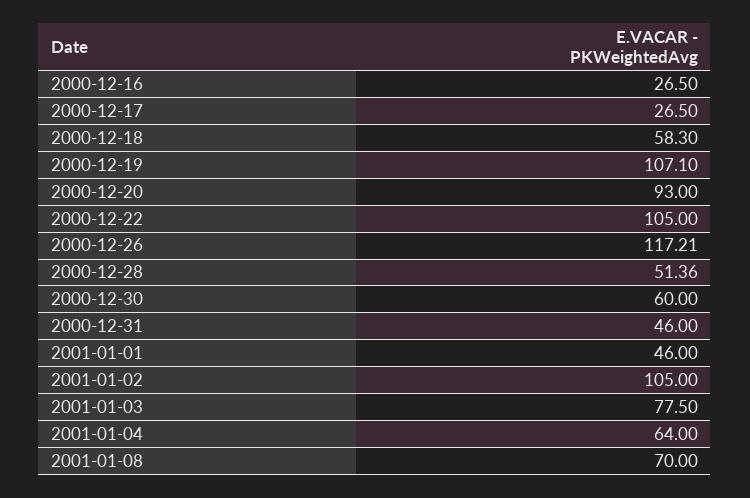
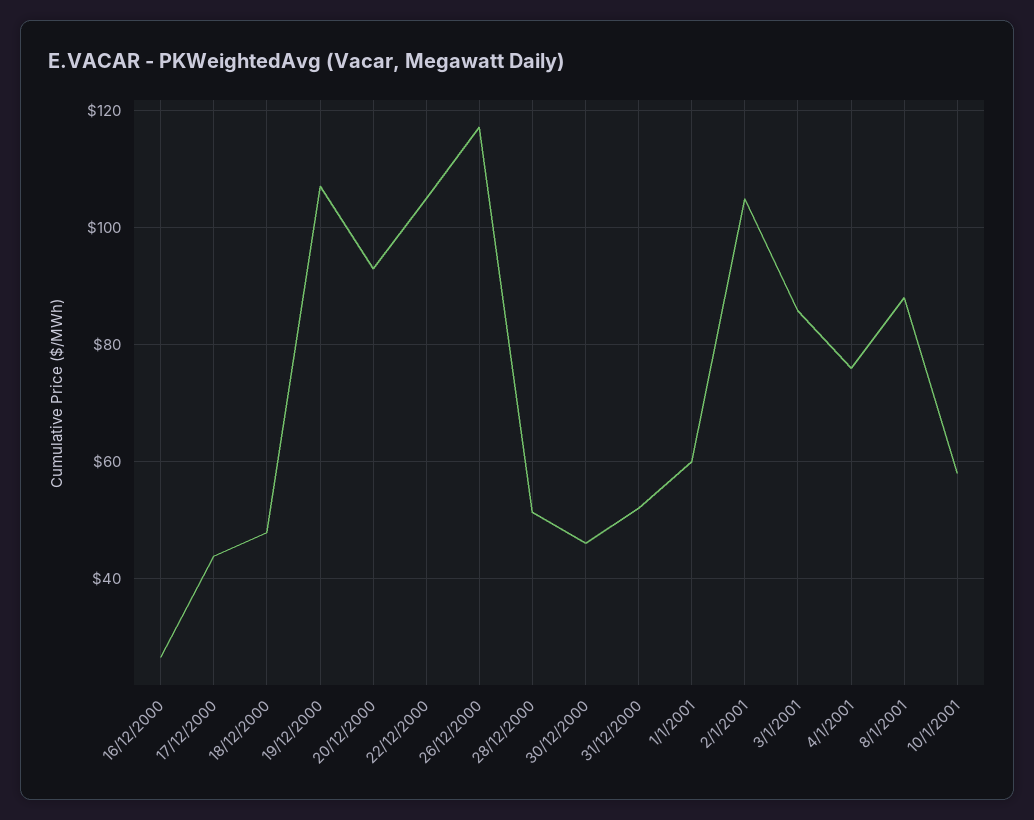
  {
    "2000-12-16": 26.5,
-   "2000-12-17": 26.5,
+   "2000-12-17": 44,
-   "2000-12-18": 58.3,
+   "2000-12-18": 48,
    "2000-12-19": 107.1,
    "2000-12-20": 93,
    "2000-12-22": 105,
    "2000-12-26": 117.21,
    "2000-12-28": 51.36,
-   "2000-12-30": 60,
+   "2000-12-30": 46,
-   "2000-12-31": 46,
+   "2000-12-31": 52,
-   "2001-01-01": 46,
+   "2001-01-01": 60,
    "2001-01-02": 105,
-   "2001-01-03": 77.5,
+   "2001-01-03": 86,
-   "2001-01-04": 64,
+   "2001-01-04": 76,
-   "2001-01-08": 70
+   "2001-01-08": 88,
+   "10/1/2001": 58
  }

